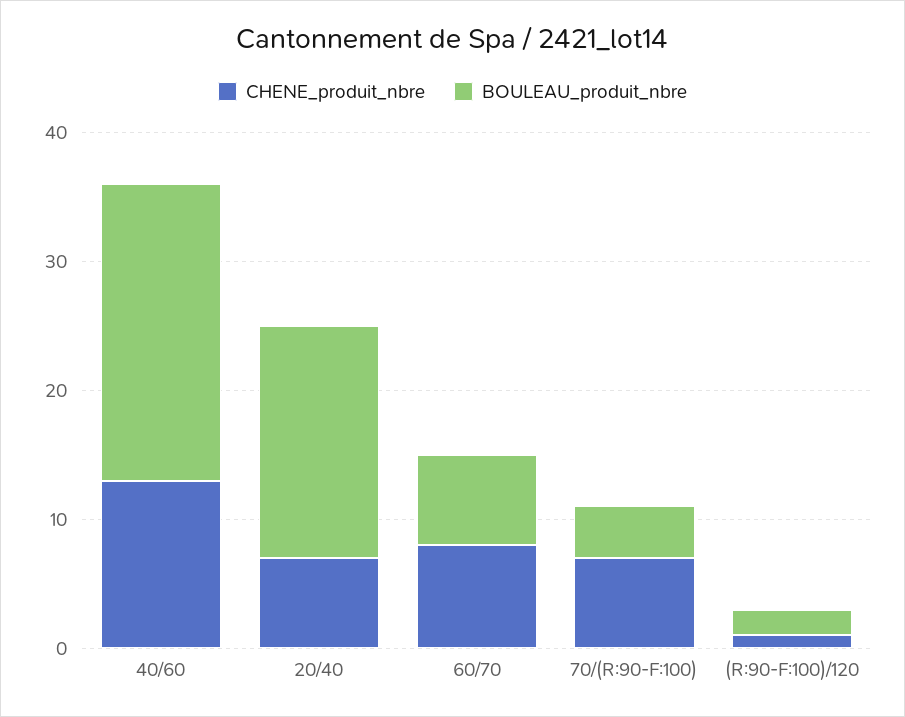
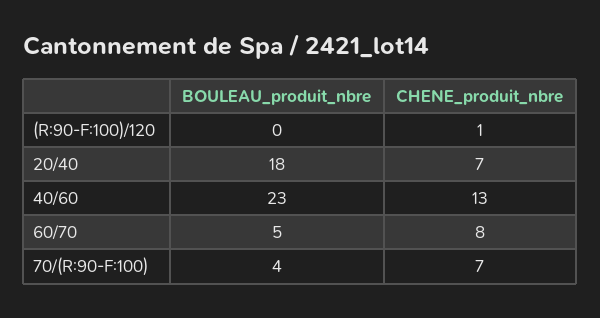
  {
    "CHENE_produit_nbre": {
      "40/60": 13,
      "20/40": 7,
      "60/70": 8,
      "70/(R:90-F:100)": 7,
      "(R:90-F:100)/120": 1
    },
    "BOULEAU_produit_nbre": {
      "40/60": 23,
      "20/40": 18,
-     "60/70": 7,
+     "60/70": 5,
      "70/(R:90-F:100)": 4,
-     "(R:90-F:100)/120": 2
+     "(R:90-F:100)/120": 0
    }
  }

